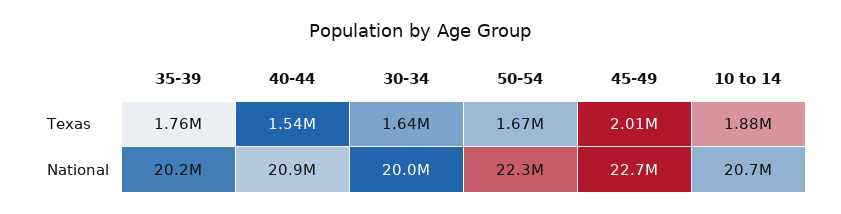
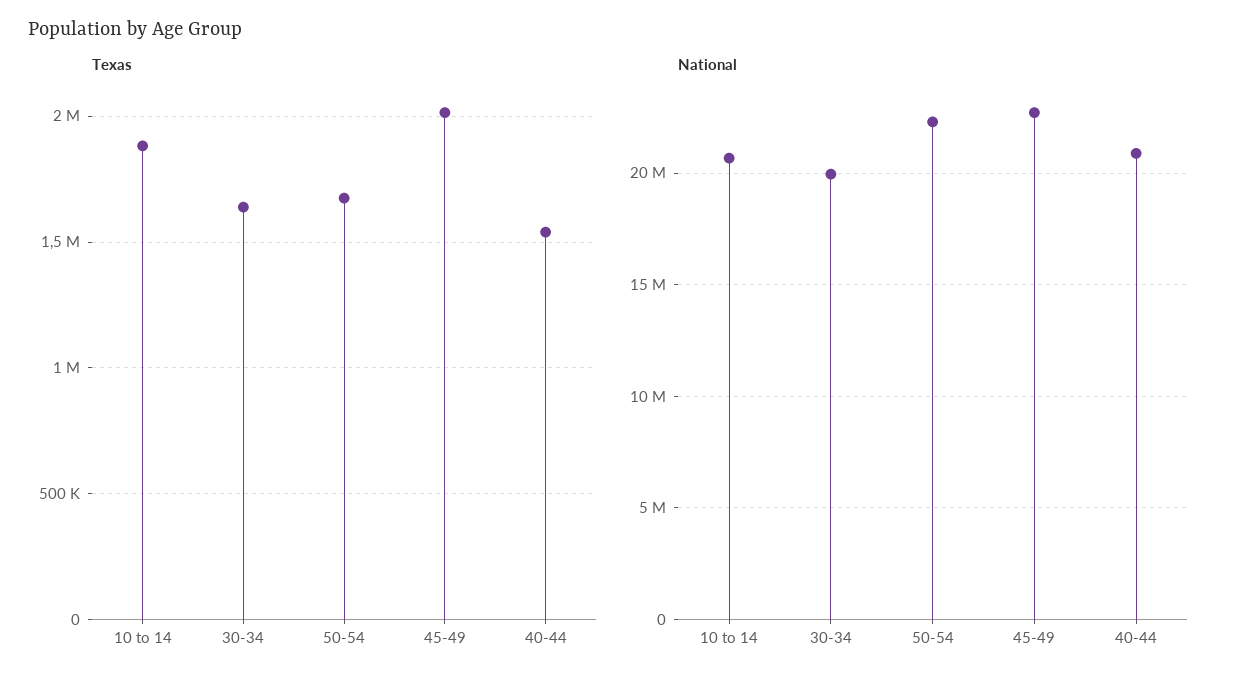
  {
    "Texas": {
-     "35-39": 1760000,
      "40-44": 1540000,
      "30-34": 1640000,
      "50-54": 1670000,
      "45-49": 2010000,
      "10 to 14": 1880000
    },
    "National": {
-     "35-39": 20200000,
      "40-44": 20900000,
      "30-34": 20000000,
      "50-54": 22300000,
      "45-49": 22700000,
      "10 to 14": 20700000
    }
  }

